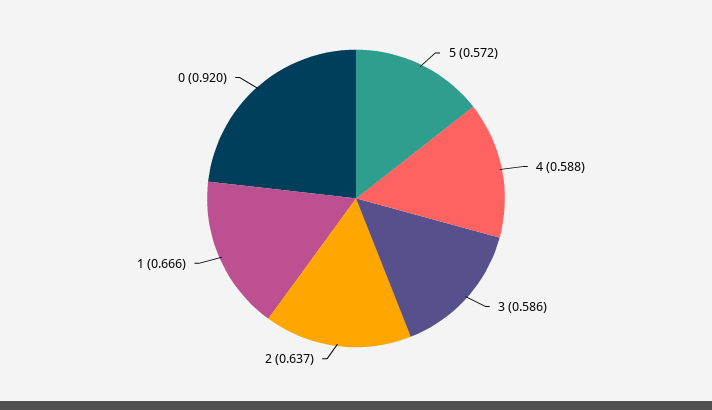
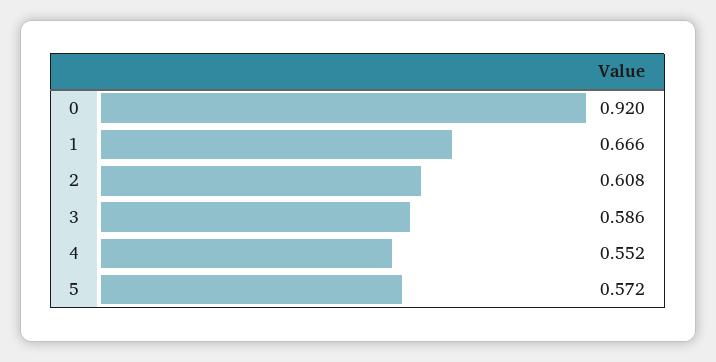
  {
    "5": 0.572,
-   "4": 0.588,
+   "4": 0.552,
    "3": 0.586,
-   "2": 0.637,
+   "2": 0.608,
    "1": 0.666,
    "0": 0.92
  }

